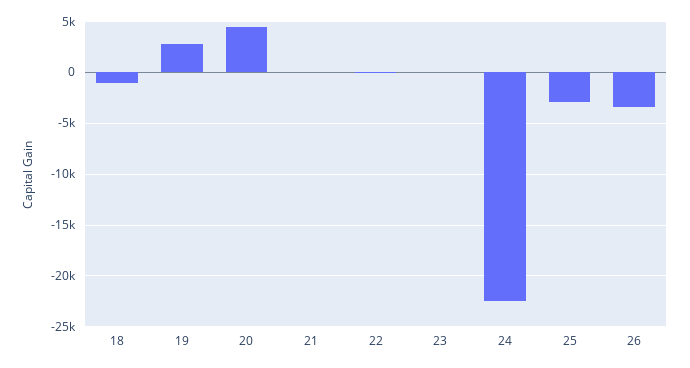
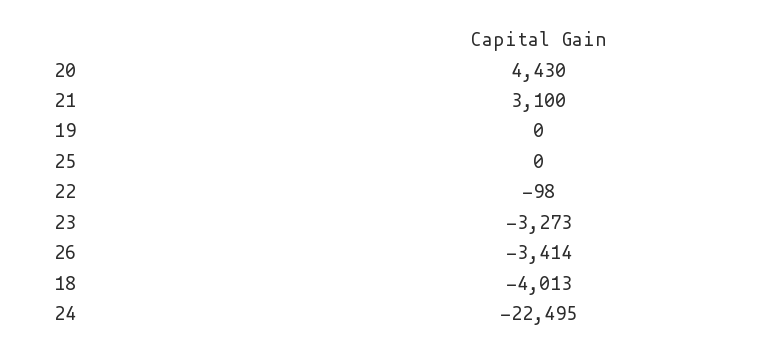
  {
-   "18": -1000,
+   "18": -4013,
-   "19": 3000,
+   "19": 0,
    "20": 4430,
-   "21": 0,
+   "21": 3100,
    "22": -98,
-   "23": 0,
+   "23": -3273,
    "24": -22495,
-   "25": -3000,
+   "25": 0,
    "26": -3414
  }

